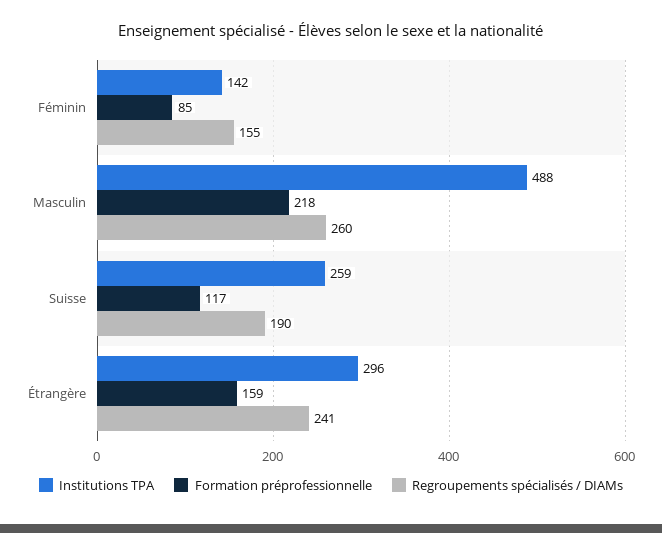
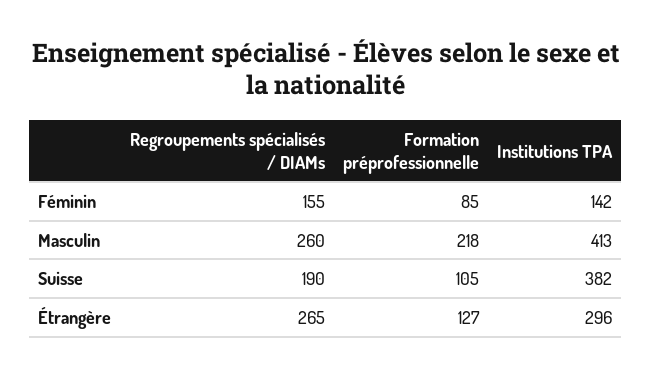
  {
    "Institutions TPA": {
      "Féminin": 142,
-     "Masculin": 488,
+     "Masculin": 413,
-     "Suisse": 259,
+     "Suisse": 382,
      "Étrangère": 296
    },
    "Formation préprofessionnelle": {
      "Féminin": 85,
      "Masculin": 218,
-     "Suisse": 117,
+     "Suisse": 105,
-     "Étrangère": 159
+     "Étrangère": 127
    },
    "Regroupements spécialisés / DIAMs": {
      "Féminin": 155,
      "Masculin": 260,
      "Suisse": 190,
-     "Étrangère": 241
+     "Étrangère": 265
    }
  }

